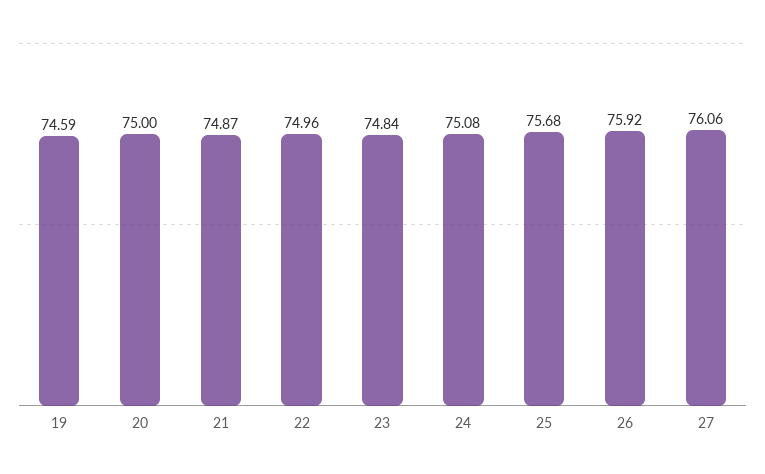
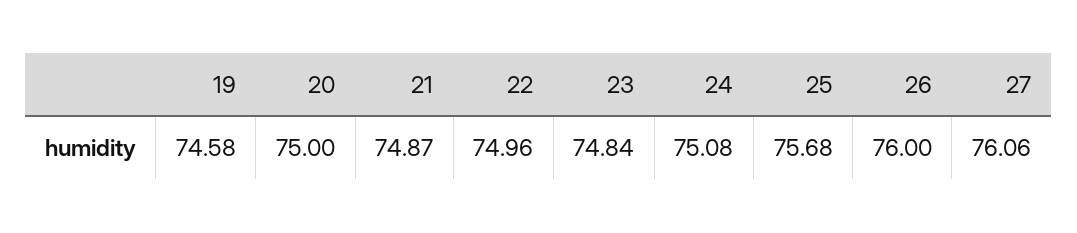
  {
-   "19": 74.59,
+   "19": 74.58,
    "20": 75,
    "21": 74.87,
    "22": 74.96,
    "23": 74.84,
    "24": 75.08,
    "25": 75.68,
-   "26": 75.92,
+   "26": 76,
    "27": 76.06
  }

